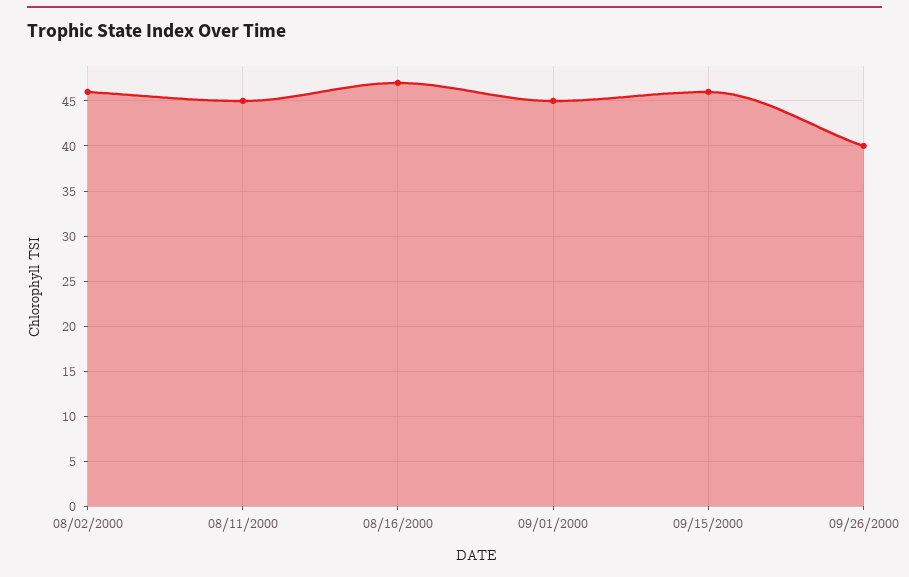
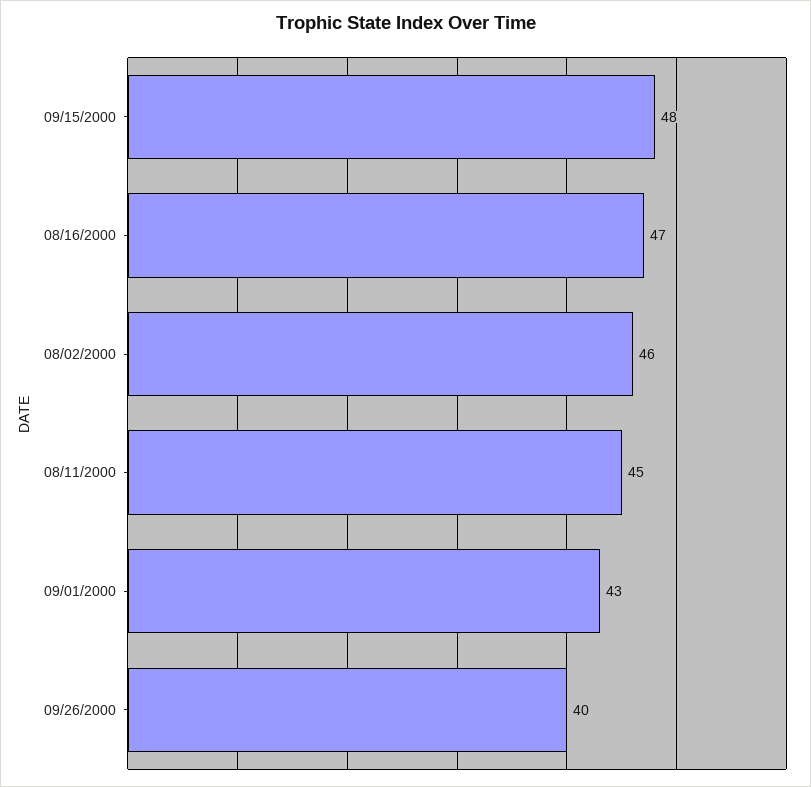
  {
    "08/02/2000": 46,
    "08/11/2000": 45,
    "08/16/2000": 47,
-   "09/01/2000": 45,
+   "09/01/2000": 43,
-   "09/15/2000": 46,
+   "09/15/2000": 48,
    "09/26/2000": 40
  }

